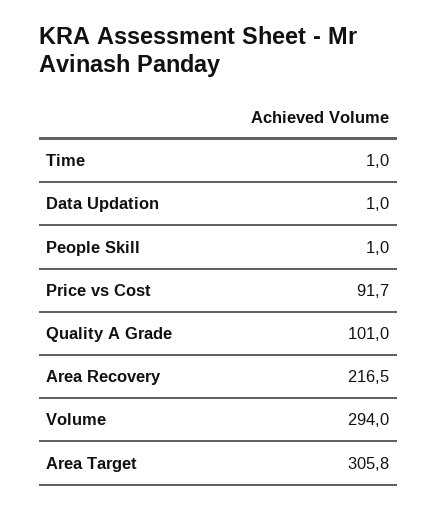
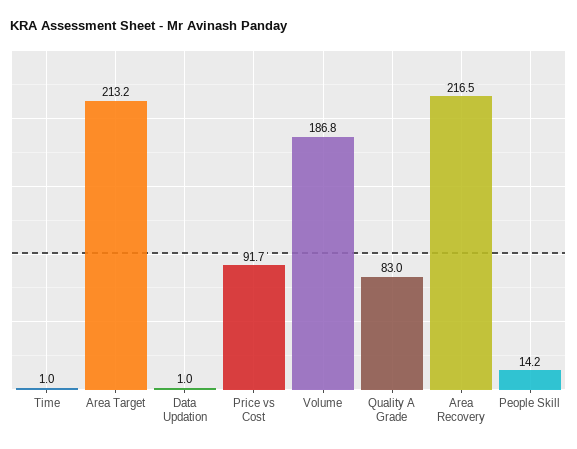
  {
    "Time": 1,
    "Data Updation": 1,
-   "People Skill": 1,
+   "People Skill": 14.2,
    "Price vs Cost": 91.7,
-   "Quality A Grade": 101,
+   "Quality A Grade": 83,
    "Area Recovery": 216.5,
-   "Volume": 294,
+   "Volume": 186.8,
-   "Area Target": 305.8
+   "Area Target": 213.2
  }

